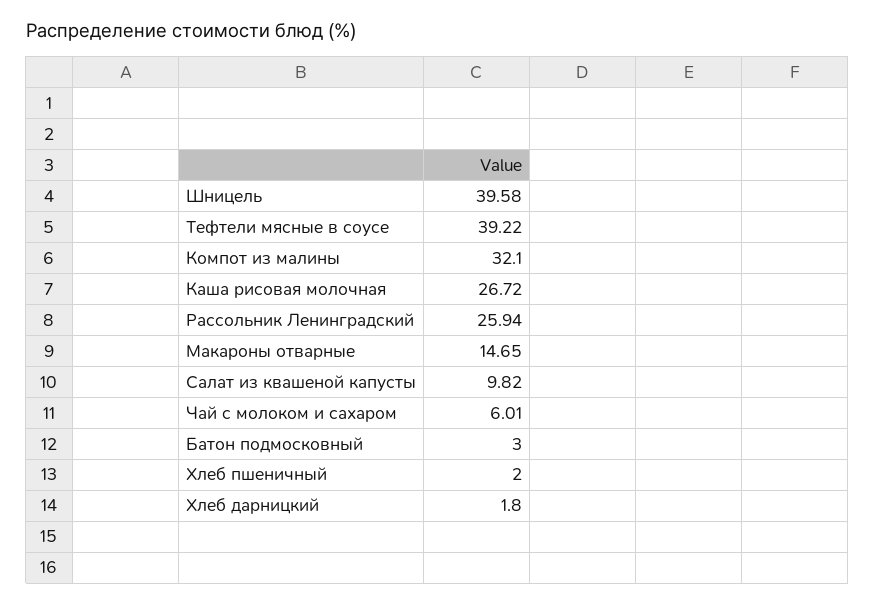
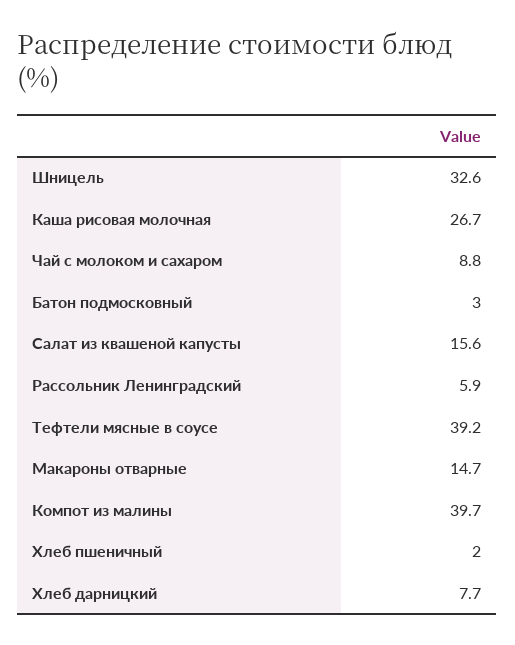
  {
-   "Шницель": 39.58,
+   "Шницель": 32.6,
    "Тефтели мясные в соусе": 39.22,
-   "Компот из малины": 32.1,
+   "Компот из малины": 39.7,
    "Каша рисовая молочная": 26.72,
-   "Рассольник Ленинградский": 25.94,
+   "Рассольник Ленинградский": 5.9,
    "Макароны отварные": 14.65,
-   "Салат из квашеной капусты": 9.82,
+   "Салат из квашеной капусты": 15.6,
-   "Чай с молоком и сахаром": 6.01,
+   "Чай с молоком и сахаром": 8.8,
    "Батон подмосковный": 3,
    "Хлеб пшеничный": 2,
-   "Хлеб дарницкий": 1.8
+   "Хлеб дарницкий": 7.7
  }

